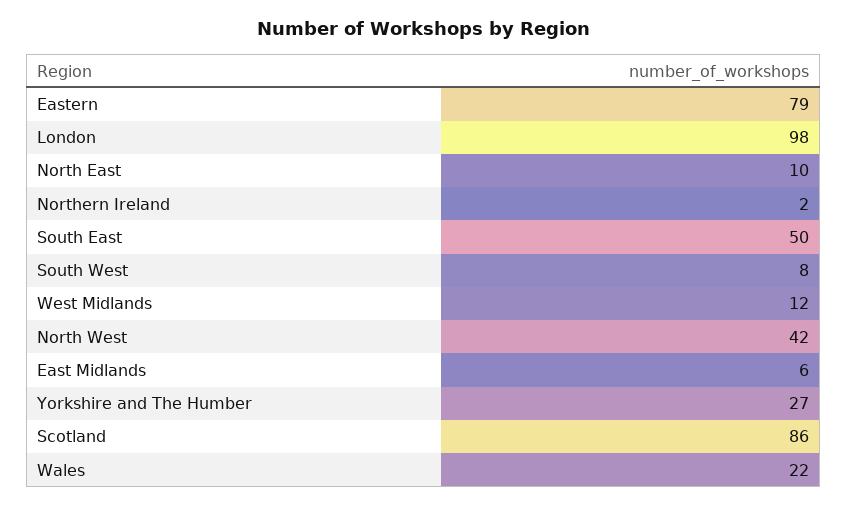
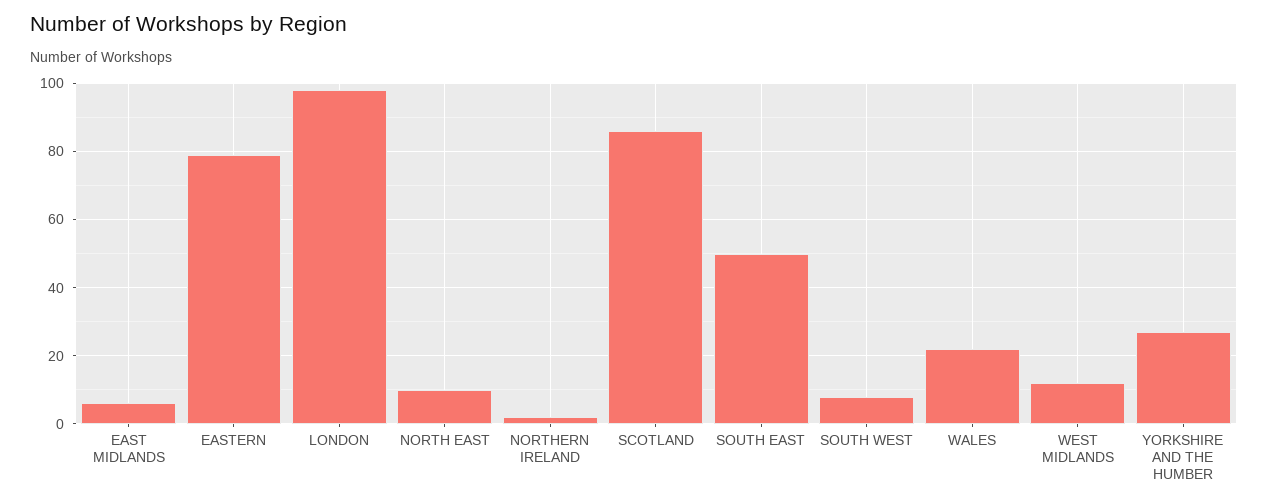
  {
    "Eastern": 79,
    "London": 98,
    "North East": 10,
    "Northern Ireland": 2,
    "South East": 50,
    "South West": 8,
    "West Midlands": 12,
-   "North West": 42,
    "East Midlands": 6,
    "Yorkshire and The Humber": 27,
    "Scotland": 86,
    "Wales": 22
  }

